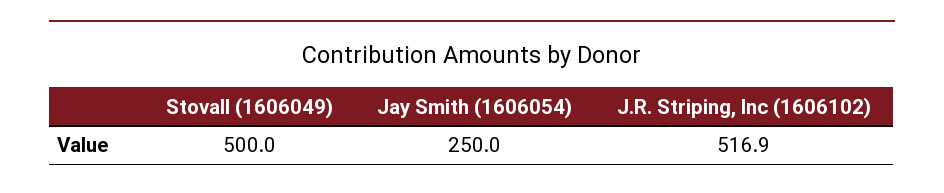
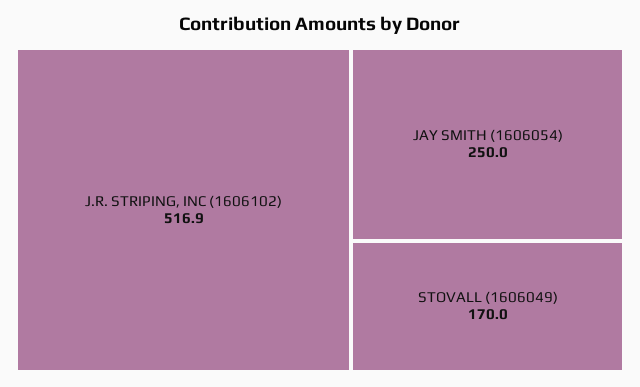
  {
-   "Stovall (1606049)": 500,
+   "Stovall (1606049)": 170,
    "Jay Smith (1606054)": 250,
    "J.R. Striping, Inc (1606102)": 516.9
  }

